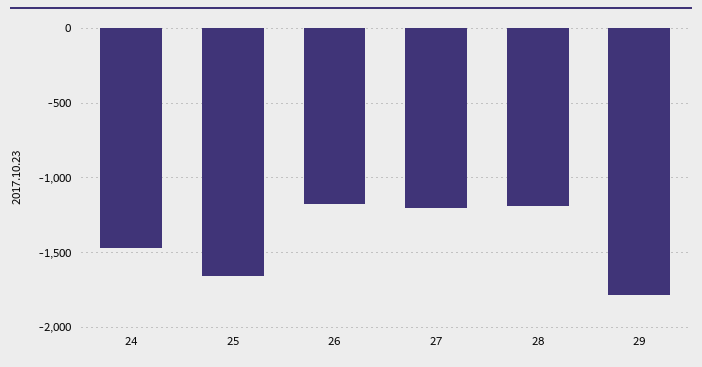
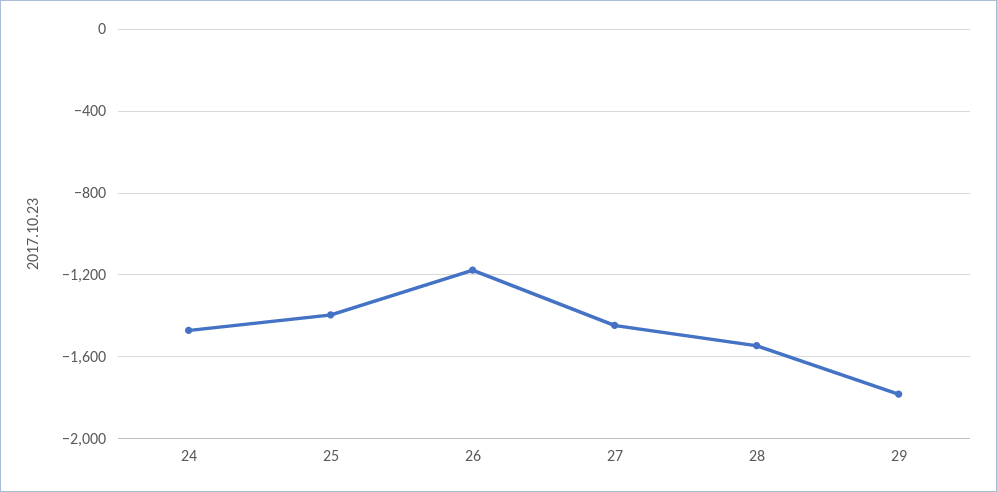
  {
    "24": -1450,
-   "25": -1650,
+   "25": -1400,
    "26": -1200,
-   "27": -1200,
+   "27": -1450,
-   "28": -1200,
+   "28": -1550,
    "29": -1800
  }

